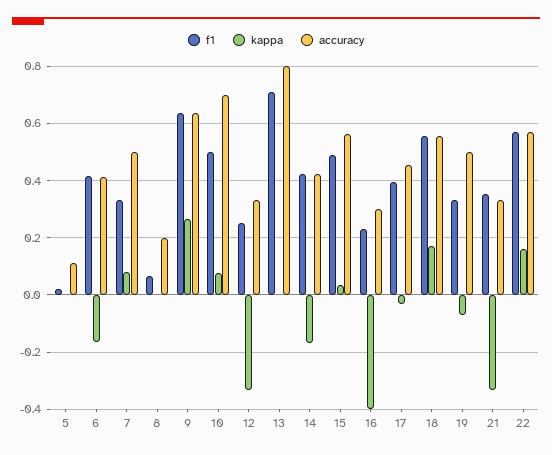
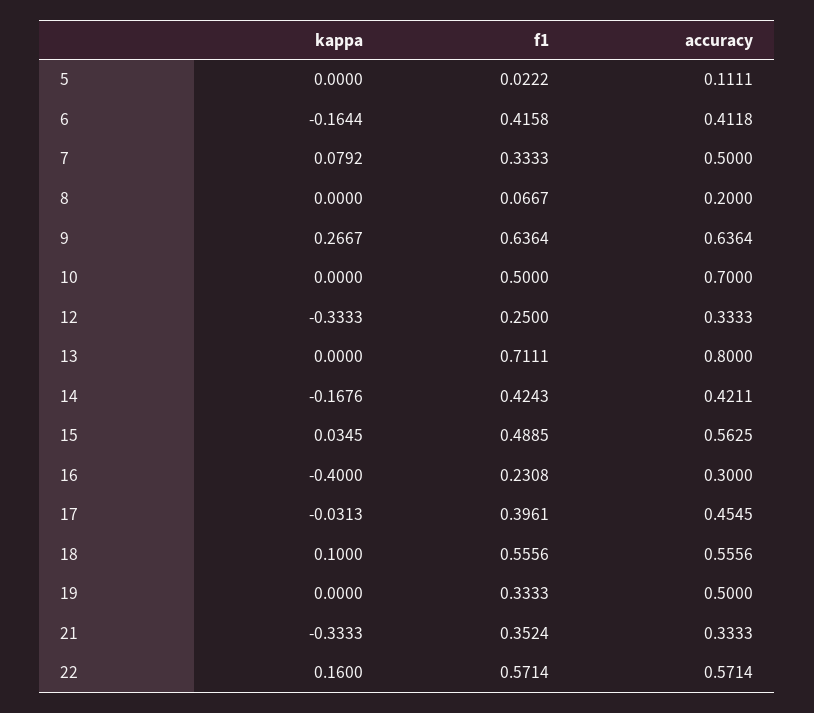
  {
    "f1": {
      "5": 0.0222,
      "6": 0.4158,
      "7": 0.3333,
      "8": 0.0667,
      "9": 0.6364,
      "10": 0.5,
      "12": 0.25,
      "13": 0.7111,
      "14": 0.4243,
      "15": 0.4885,
      "16": 0.2308,
      "17": 0.3961,
      "18": 0.5556,
      "19": 0.3333,
      "21": 0.3524,
      "22": 0.5714
    },
    "kappa": {
      "5": 0,
      "6": -0.1644,
      "7": 0.0792,
      "8": 0,
      "9": 0.2667,
-     "10": 0.075,
+     "10": 0,
      "12": -0.3333,
      "13": 0,
      "14": -0.1676,
      "15": 0.0345,
      "16": -0.4,
      "17": -0.0313,
-     "18": 0.175,
+     "18": 0.1,
-     "19": -0.075,
+     "19": 0,
      "21": -0.3333,
      "22": 0.16
    },
    "accuracy": {
      "5": 0.1111,
      "6": 0.4118,
      "7": 0.5,
      "8": 0.2,
      "9": 0.6364,
      "10": 0.7,
      "12": 0.3333,
      "13": 0.8,
      "14": 0.4211,
      "15": 0.5625,
      "16": 0.3,
      "17": 0.4545,
      "18": 0.5556,
      "19": 0.5,
      "21": 0.3333,
      "22": 0.5714
    }
  }

